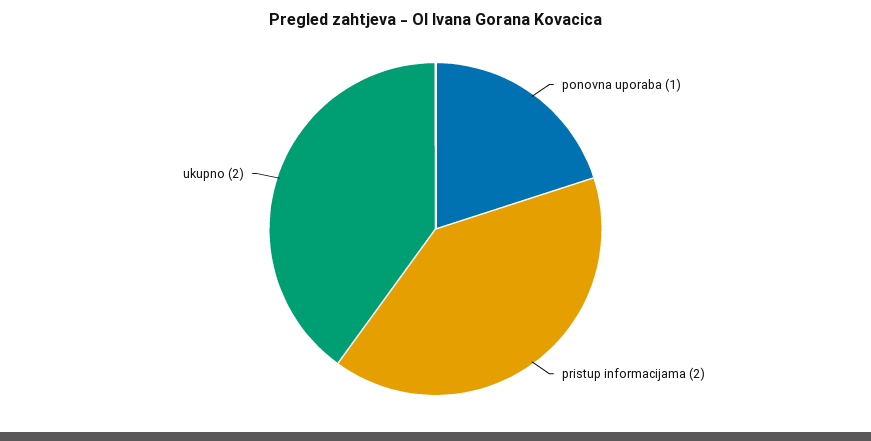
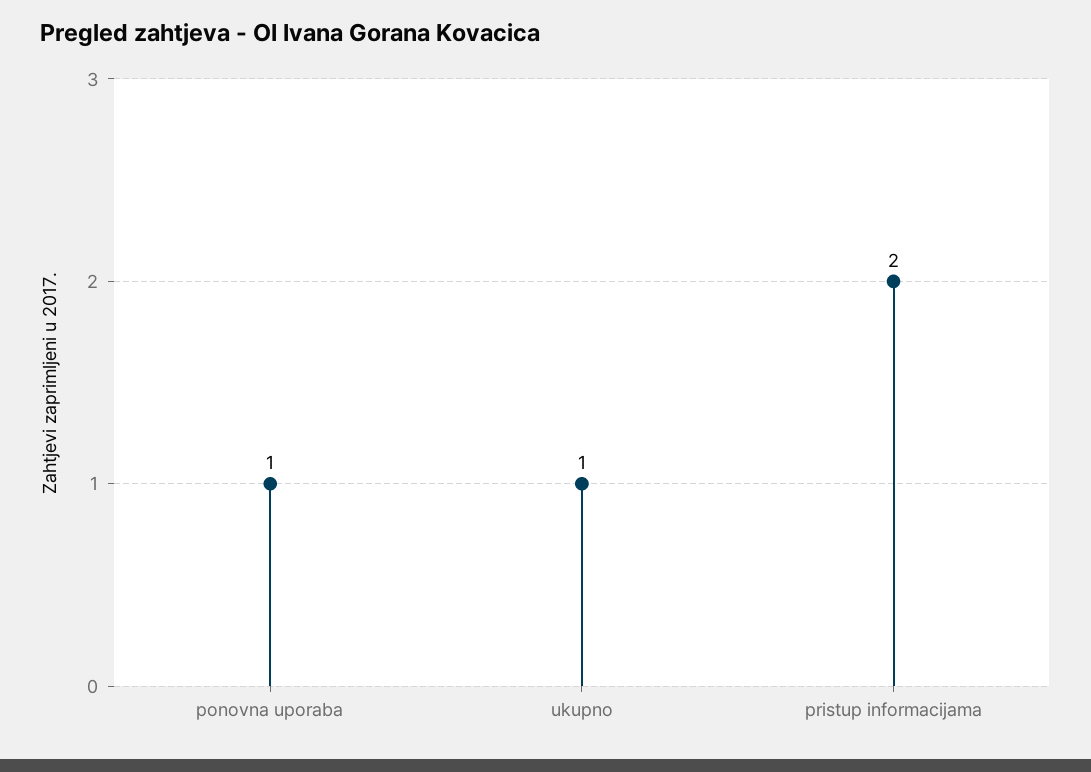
  {
    "ponovna uporaba": 1,
    "pristup informacijama": 2,
-   "ukupno": 2
+   "ukupno": 1
  }

